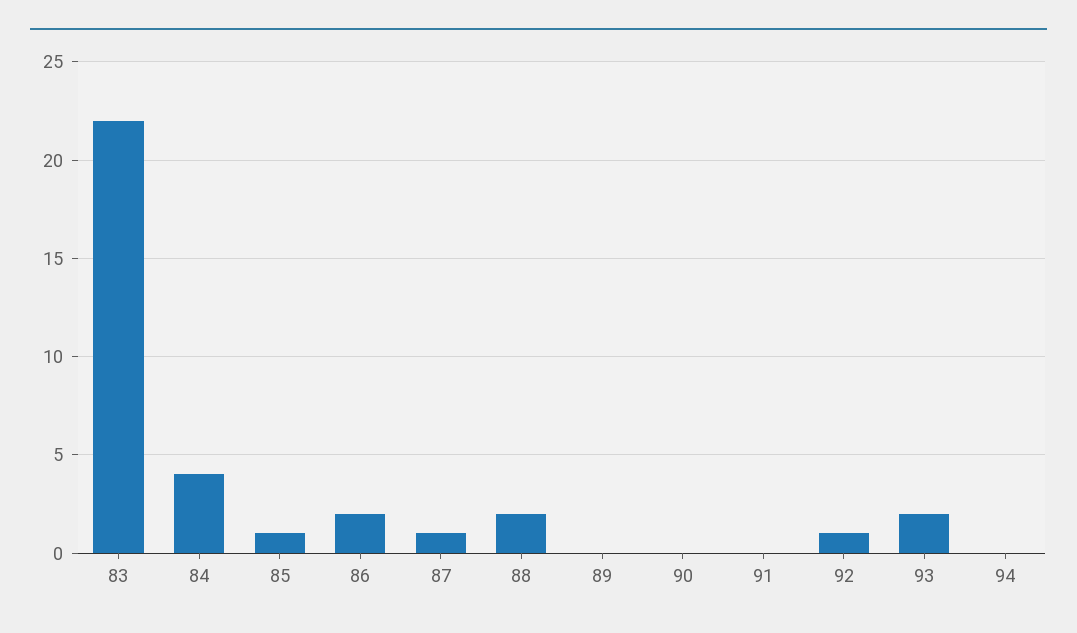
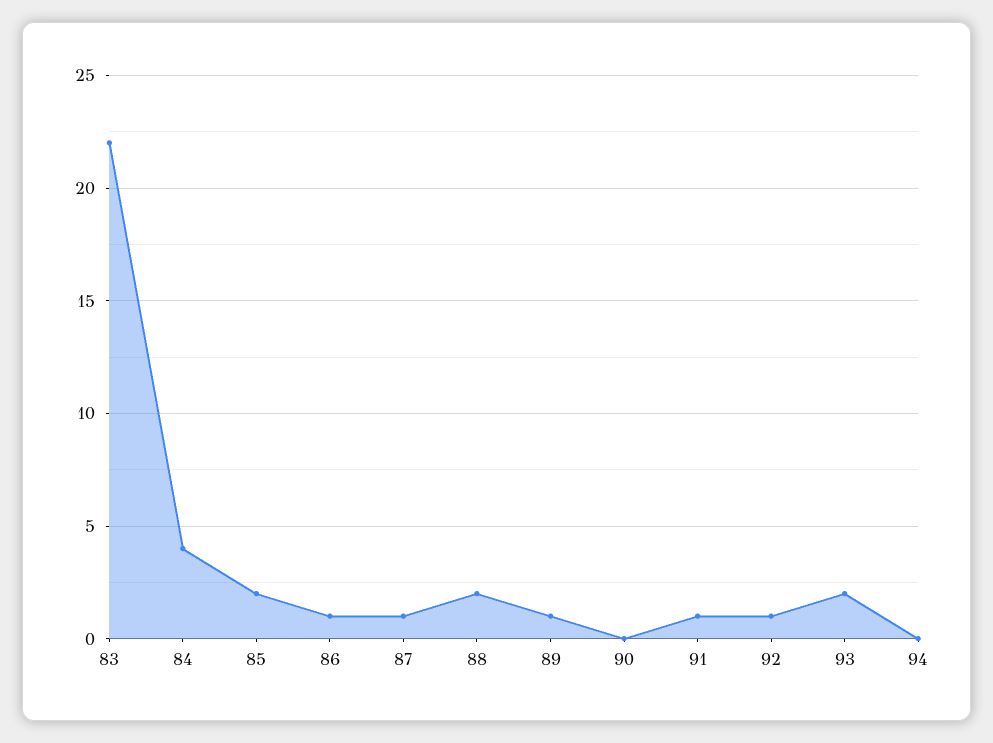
  {
    "83": 22,
    "84": 4,
-   "85": 1,
+   "85": 2,
-   "86": 2,
+   "86": 1,
    "87": 1,
    "88": 2,
-   "89": 0,
+   "89": 1,
    "90": 0,
-   "91": 0,
+   "91": 1,
    "92": 1,
    "93": 2,
    "94": 0
  }

